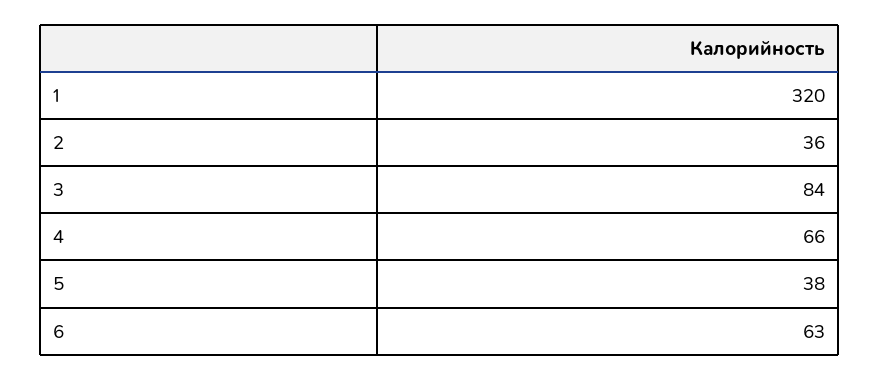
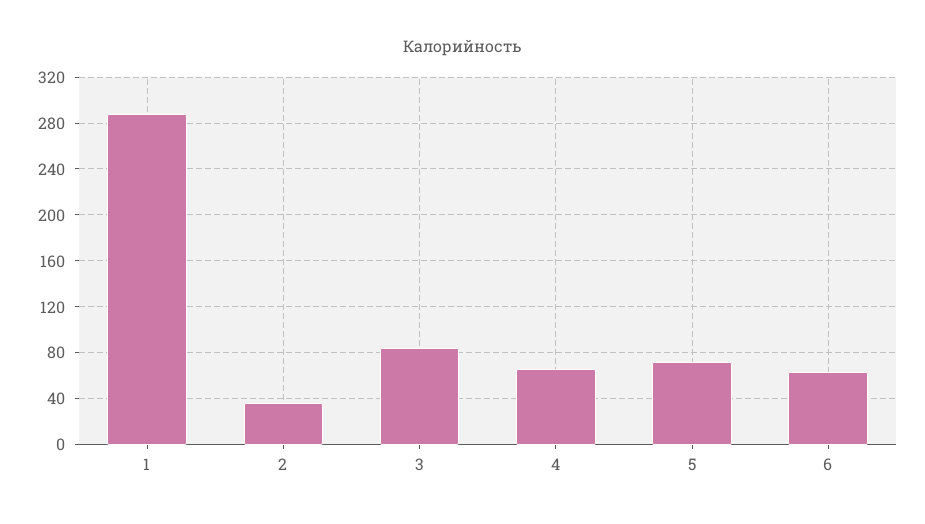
  {
-   "1": 320,
+   "1": 290,
    "2": 36,
    "3": 84,
    "4": 66,
-   "5": 38,
+   "5": 70,
    "6": 63
  }

